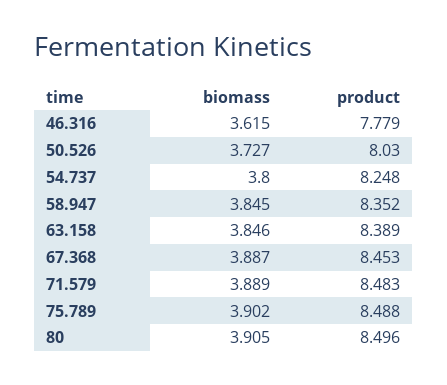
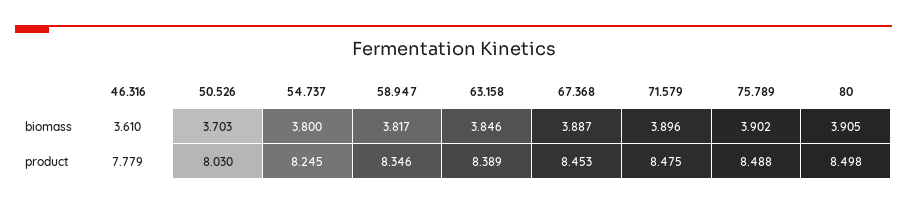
  {
    "biomass": {
-     "46.316": 3.615,
+     "46.316": 3.61,
-     "50.526": 3.727,
+     "50.526": 3.703,
      "54.737": 3.8,
-     "58.947": 3.845,
+     "58.947": 3.817,
      "63.158": 3.846,
      "67.368": 3.887,
-     "71.579": 3.889,
+     "71.579": 3.896,
      "75.789": 3.902,
      "80": 3.905
    },
    "product": {
      "46.316": 7.779,
      "50.526": 8.03,
-     "54.737": 8.248,
+     "54.737": 8.245,
-     "58.947": 8.352,
+     "58.947": 8.346,
      "63.158": 8.389,
      "67.368": 8.453,
-     "71.579": 8.483,
+     "71.579": 8.475,
      "75.789": 8.488,
-     "80": 8.496
+     "80": 8.498
    }
  }

